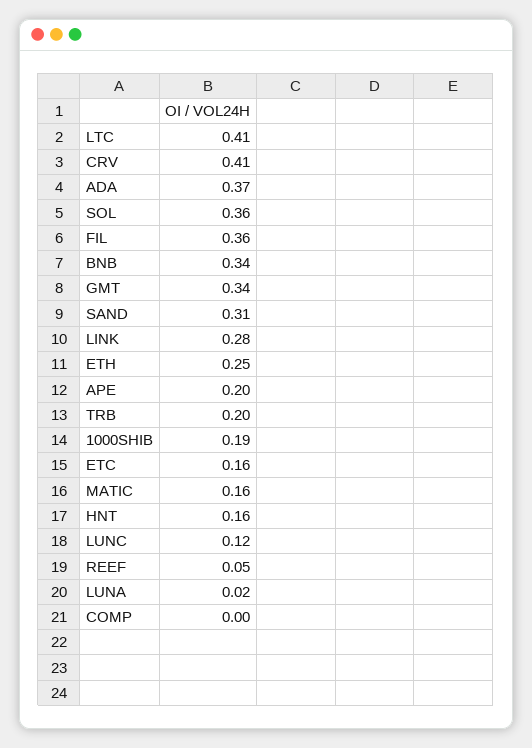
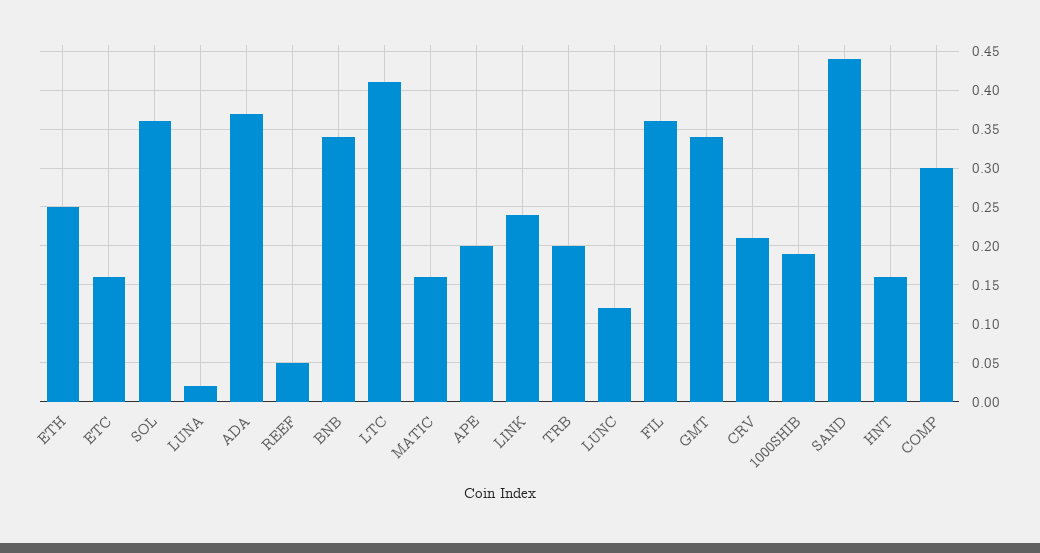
  {
    "LTC": 0.41,
-   "CRV": 0.41,
+   "CRV": 0.21,
    "ADA": 0.37,
    "SOL": 0.36,
    "FIL": 0.36,
    "BNB": 0.34,
    "GMT": 0.34,
-   "SAND": 0.31,
+   "SAND": 0.44,
-   "LINK": 0.28,
+   "LINK": 0.24,
    "ETH": 0.25,
    "APE": 0.2,
    "TRB": 0.2,
    "1000SHIB": 0.19,
    "ETC": 0.16,
    "MATIC": 0.16,
    "HNT": 0.16,
    "LUNC": 0.12,
    "REEF": 0.05,
    "LUNA": 0.02,
-   "COMP": 0
+   "COMP": 0.3
  }

